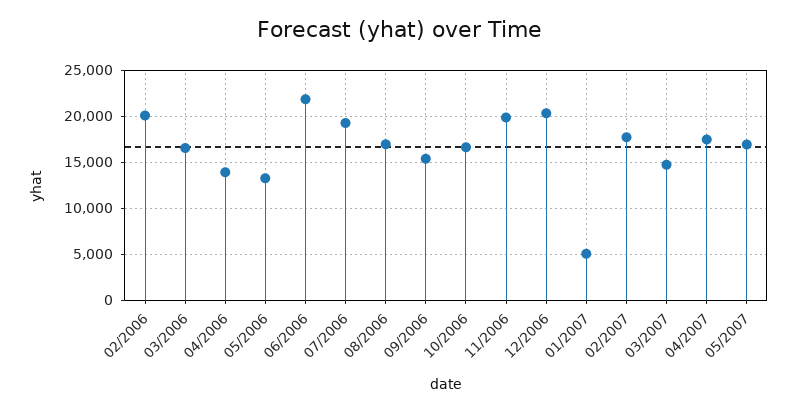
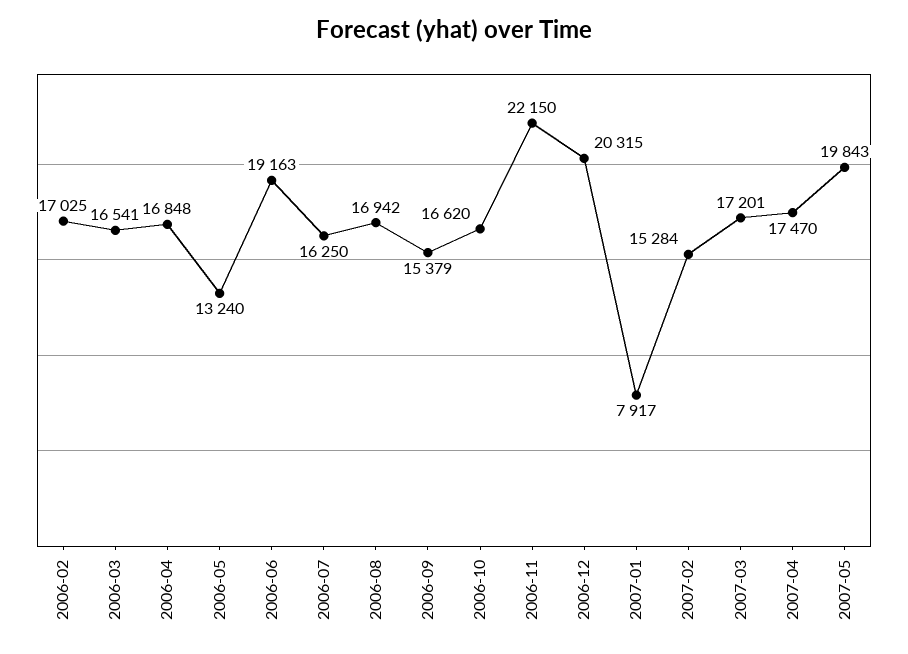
  {
-   "02/2006": 20000,
+   "02/2006": 17025,
    "03/2006": 16541,
-   "04/2006": 14000,
+   "04/2006": 16848,
    "05/2006": 13240,
-   "06/2006": 22000,
+   "06/2006": 19163,
-   "07/2006": 19000,
+   "07/2006": 16250,
    "08/2006": 16942,
    "09/2006": 15379,
    "10/2006": 16620,
-   "11/2006": 20000,
+   "11/2006": 22150,
    "12/2006": 20315,
-   "01/2007": 5000,
+   "01/2007": 7917,
-   "02/2007": 18000,
+   "02/2007": 15284,
-   "03/2007": 15000,
+   "03/2007": 17201,
    "04/2007": 17470,
-   "05/2007": 17000
+   "05/2007": 19843
  }

